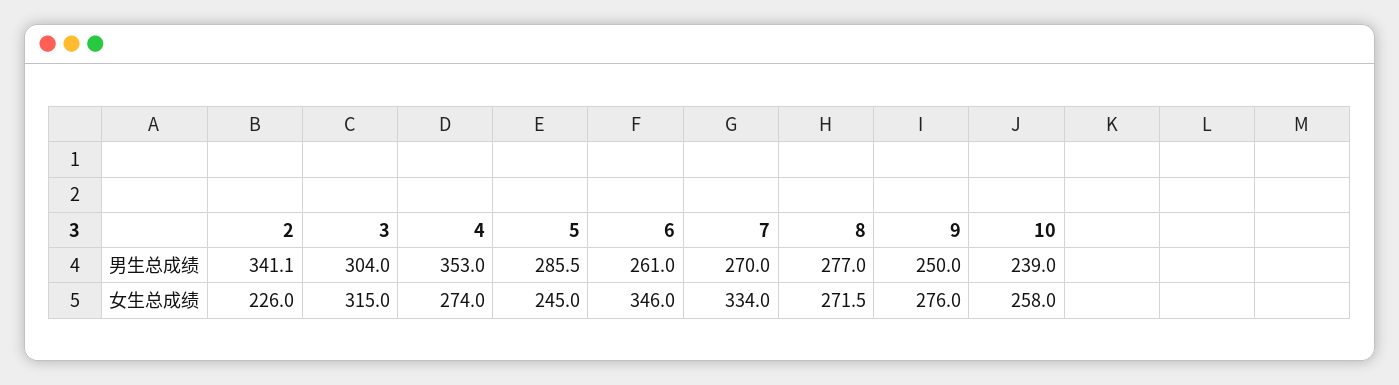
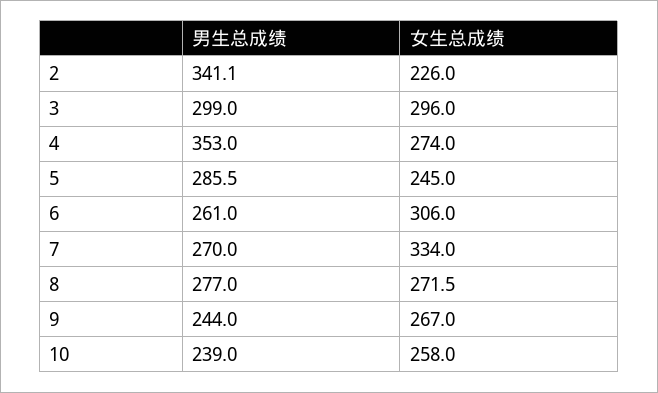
  {
    "2": {
      "男生总成绩": 341.1,
      "女生总成绩": 226
    },
    "3": {
-     "男生总成绩": 304,
+     "男生总成绩": 299,
-     "女生总成绩": 315
+     "女生总成绩": 296
    },
    "4": {
      "男生总成绩": 353,
      "女生总成绩": 274
    },
    "5": {
      "男生总成绩": 285.5,
      "女生总成绩": 245
    },
    "6": {
      "男生总成绩": 261,
-     "女生总成绩": 346
+     "女生总成绩": 306
    },
    "7": {
      "男生总成绩": 270,
      "女生总成绩": 334
    },
    "8": {
      "男生总成绩": 277,
      "女生总成绩": 271.5
    },
    "9": {
-     "男生总成绩": 250,
+     "男生总成绩": 244,
-     "女生总成绩": 276
+     "女生总成绩": 267
    },
    "10": {
      "男生总成绩": 239,
      "女生总成绩": 258
    }
  }

